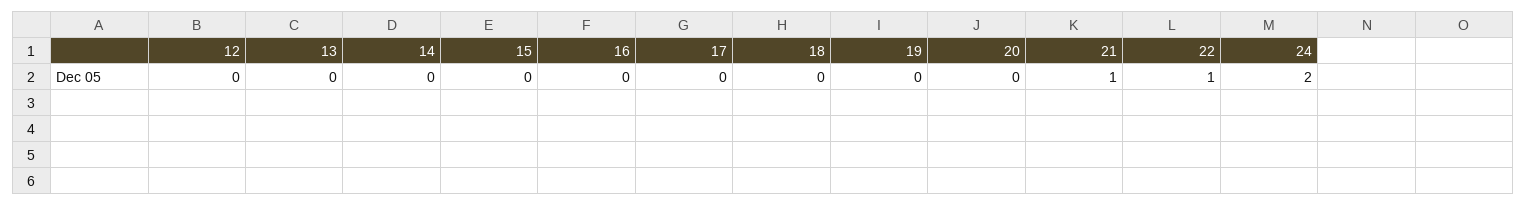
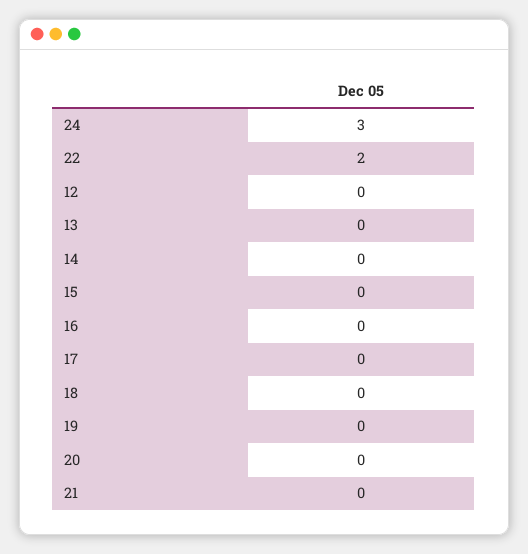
  {
    "12": 0,
    "13": 0,
    "14": 0,
    "15": 0,
    "16": 0,
    "17": 0,
    "18": 0,
    "19": 0,
    "20": 0,
-   "21": 1,
+   "21": 0,
-   "22": 1,
+   "22": 2,
-   "24": 2
+   "24": 3
  }

